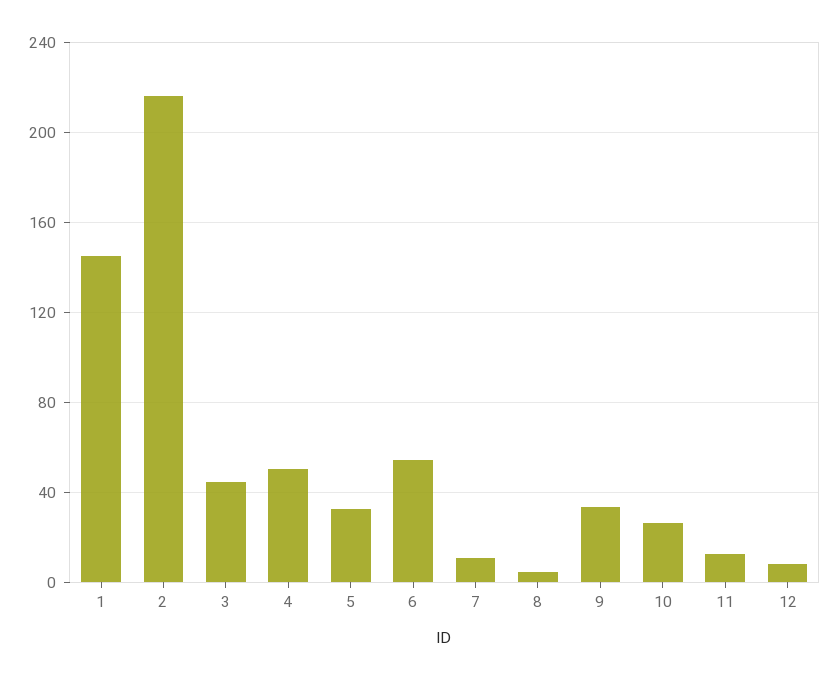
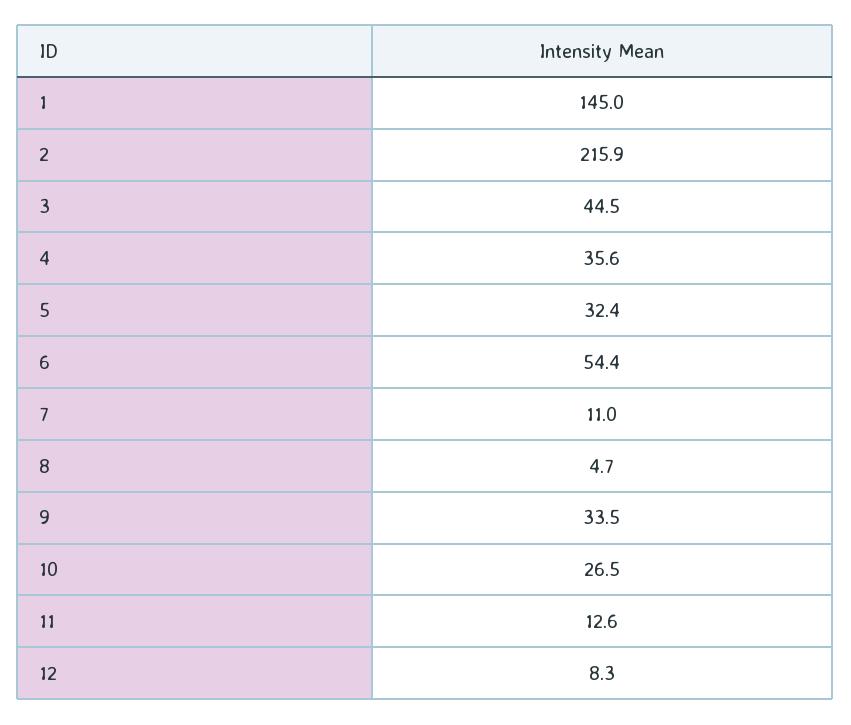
  {
    "1": 145,
    "2": 215.9,
    "3": 44.5,
-   "4": 50,
+   "4": 35.6,
    "5": 32.4,
    "6": 54.4,
    "7": 11,
    "8": 4.7,
    "9": 33.5,
    "10": 26.5,
    "11": 12.6,
    "12": 8.3
  }

